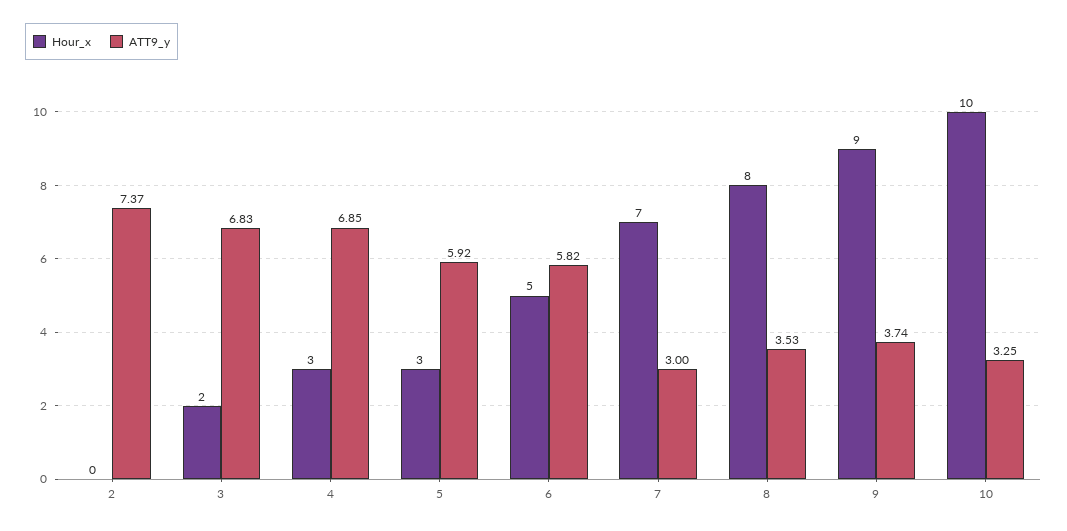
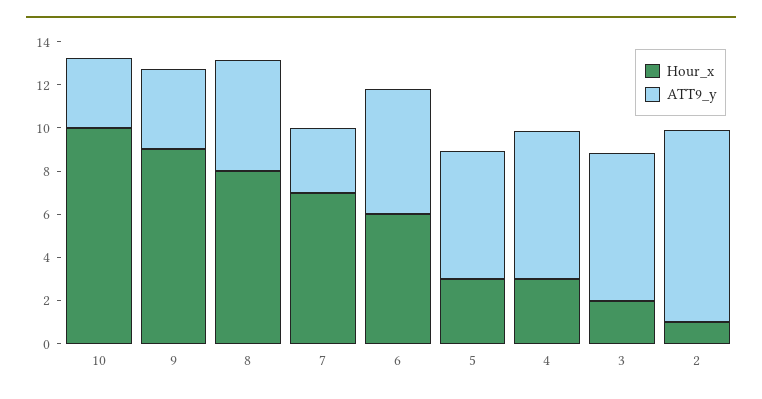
  {
    "Hour_x": {
-     "2": 0,
+     "2": 1,
      "3": 2,
      "4": 3,
      "5": 3,
-     "6": 5,
+     "6": 6,
      "7": 7,
      "8": 8,
      "9": 9,
      "10": 10
    },
    "ATT9_y": {
-     "2": 7.37,
+     "2": 9,
      "3": 6.83,
      "4": 6.85,
      "5": 5.92,
      "6": 5.82,
      "7": 3,
-     "8": 3.53,
+     "8": 5,
      "9": 3.74,
      "10": 3.25
    }
  }

